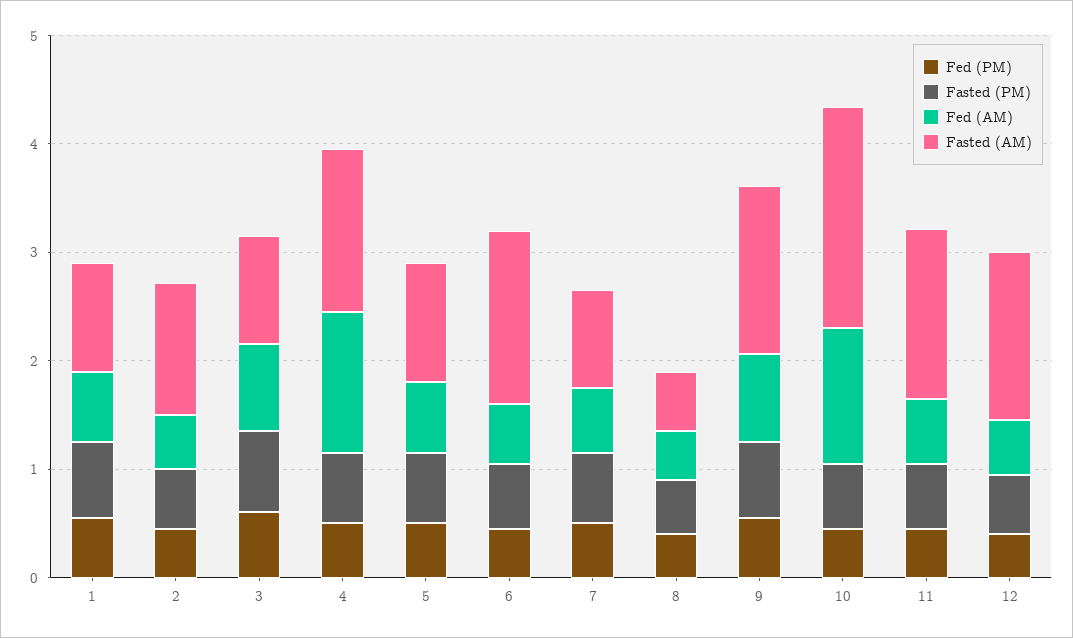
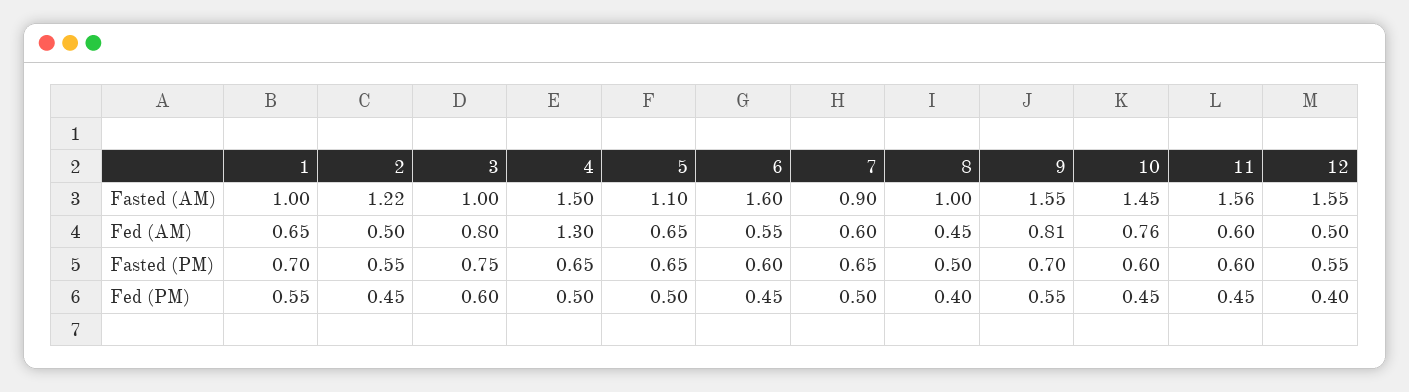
  {
    "Fed (PM)": {
      "1": 0.55,
      "2": 0.45,
      "3": 0.6,
      "4": 0.5,
      "5": 0.5,
      "6": 0.45,
      "7": 0.5,
      "8": 0.4,
      "9": 0.55,
      "10": 0.45,
      "11": 0.45,
      "12": 0.4
    },
    "Fasted (PM)": {
      "1": 0.7,
      "2": 0.55,
      "3": 0.75,
      "4": 0.65,
      "5": 0.65,
      "6": 0.6,
      "7": 0.65,
      "8": 0.5,
      "9": 0.7,
      "10": 0.6,
      "11": 0.6,
      "12": 0.55
    },
    "Fed (AM)": {
      "1": 0.65,
      "2": 0.5,
      "3": 0.8,
      "4": 1.3,
      "5": 0.65,
      "6": 0.55,
      "7": 0.6,
      "8": 0.45,
      "9": 0.81,
-     "10": 1.2,
+     "10": 0.76,
      "11": 0.6,
      "12": 0.5
    },
    "Fasted (AM)": {
      "1": 1,
      "2": 1.22,
      "3": 1,
      "4": 1.5,
      "5": 1.1,
      "6": 1.6,
      "7": 0.9,
-     "8": 0.6,
+     "8": 1,
      "9": 1.55,
-     "10": 2,
+     "10": 1.45,
      "11": 1.56,
      "12": 1.55
    }
  }

